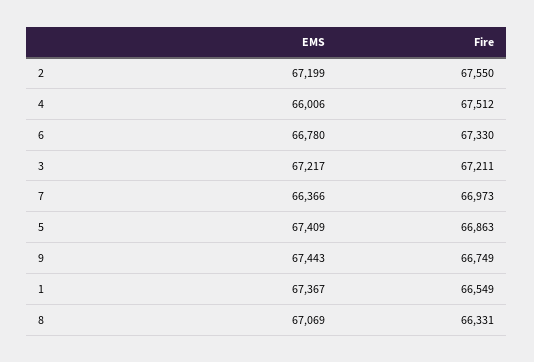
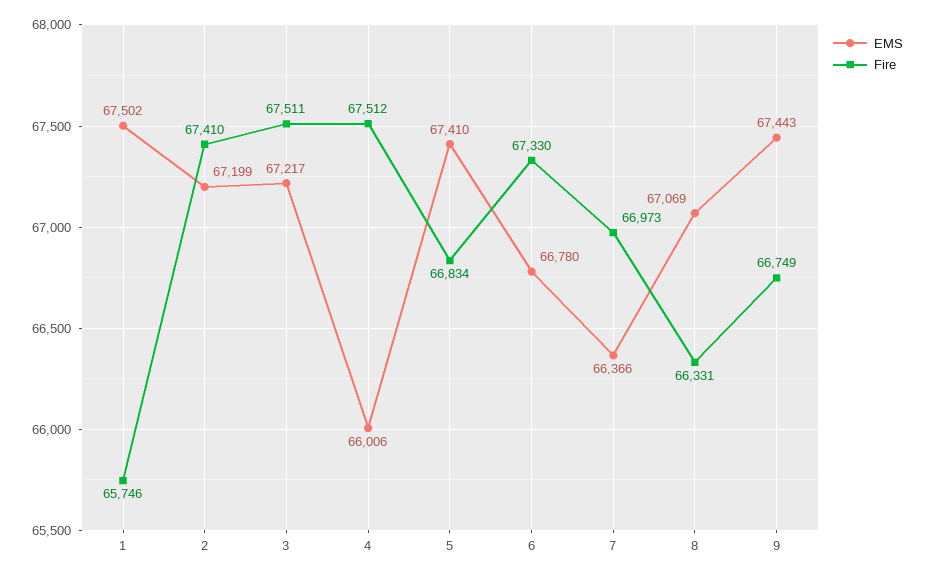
  {
    "EMS": {
      "2": 67199,
      "4": 66006,
      "6": 66780,
      "3": 67217,
      "7": 66366,
-     "5": 67409,
+     "5": 67410,
      "9": 67443,
-     "1": 67367,
+     "1": 67502,
      "8": 67069
    },
    "Fire": {
-     "2": 67550,
+     "2": 67410,
      "4": 67512,
      "6": 67330,
-     "3": 67211,
+     "3": 67511,
      "7": 66973,
-     "5": 66863,
+     "5": 66834,
      "9": 66749,
-     "1": 66549,
+     "1": 65746,
      "8": 66331
    }
  }

